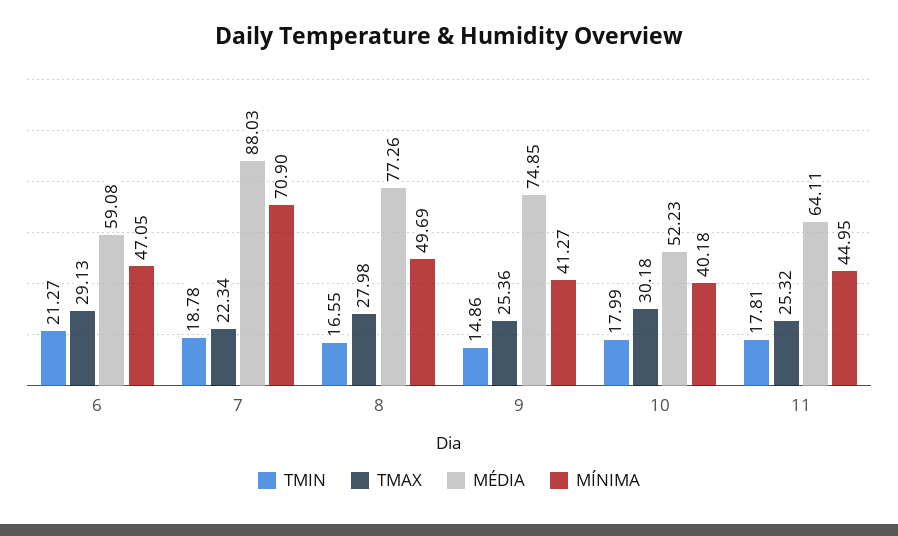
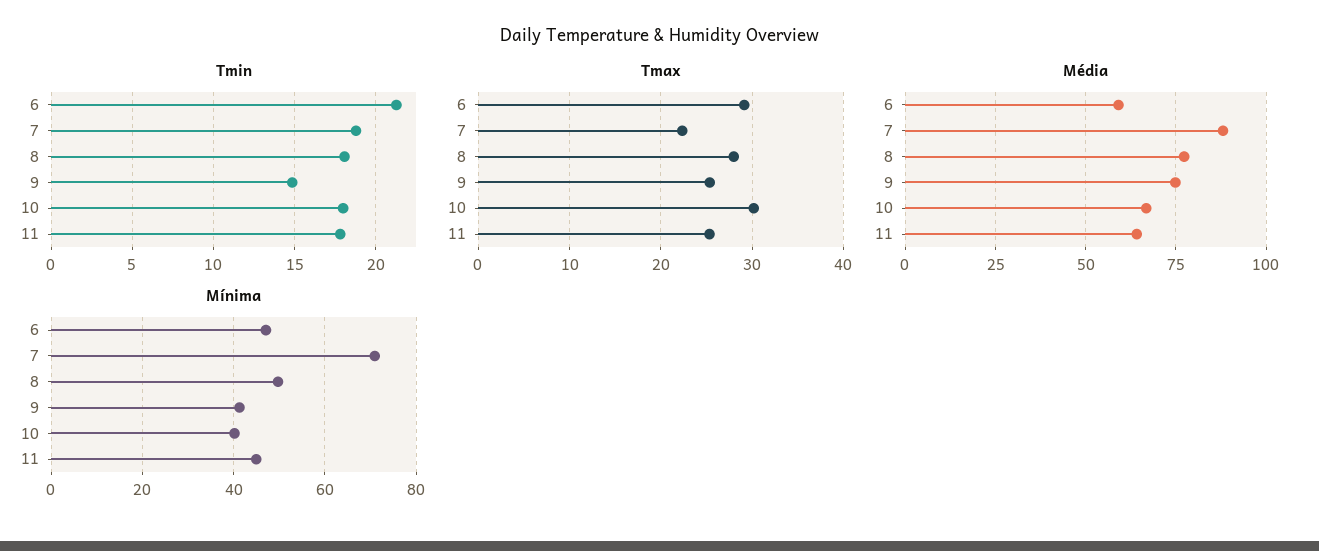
  {
    "TMIN": {
      "6": 21.27,
      "7": 18.78,
-     "8": 16.55,
+     "8": 18,
      "9": 14.86,
      "10": 17.99,
      "11": 17.81
    },
    "TMAX": {
      "6": 29.13,
      "7": 22.34,
      "8": 27.98,
      "9": 25.36,
      "10": 30.18,
      "11": 25.32
    },
    "MÉDIA": {
      "6": 59.08,
      "7": 88.03,
      "8": 77.26,
      "9": 74.85,
-     "10": 52.23,
+     "10": 67.5,
      "11": 64.11
    },
    "MÍNIMA": {
      "6": 47.05,
      "7": 70.9,
      "8": 49.69,
      "9": 41.27,
      "10": 40.18,
      "11": 44.95
    }
  }

